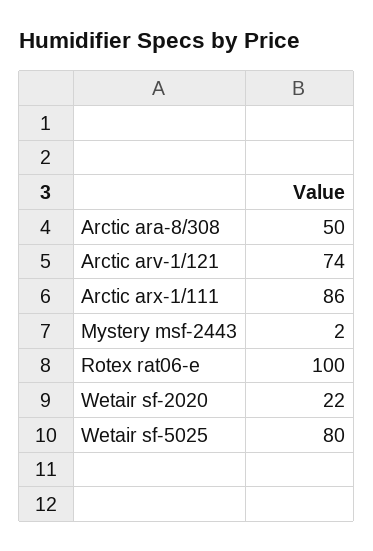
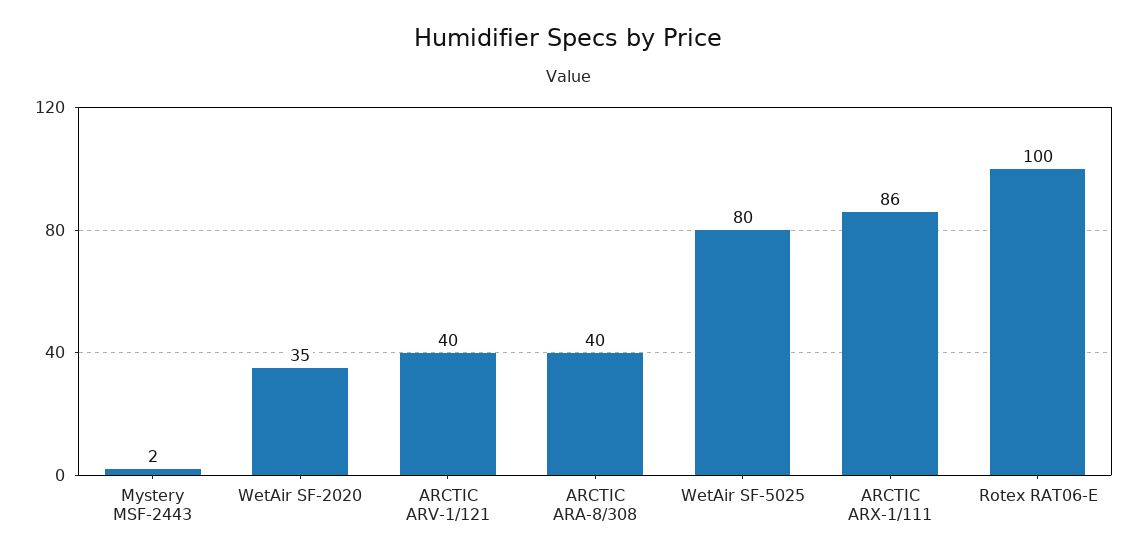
  {
-   "Arctic ara-8/308": 50,
+   "Arctic ara-8/308": 40,
-   "Arctic arv-1/121": 74,
+   "Arctic arv-1/121": 40,
    "Arctic arx-1/111": 86,
    "Mystery msf-2443": 2,
    "Rotex rat06-e": 100,
-   "Wetair sf-2020": 22,
+   "Wetair sf-2020": 35,
    "Wetair sf-5025": 80
  }

